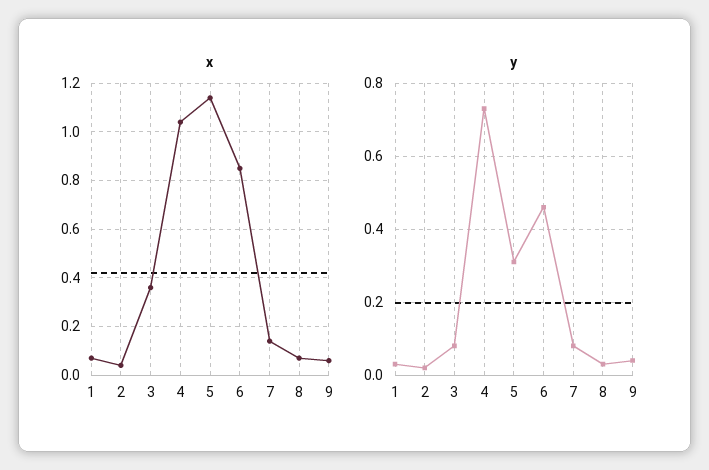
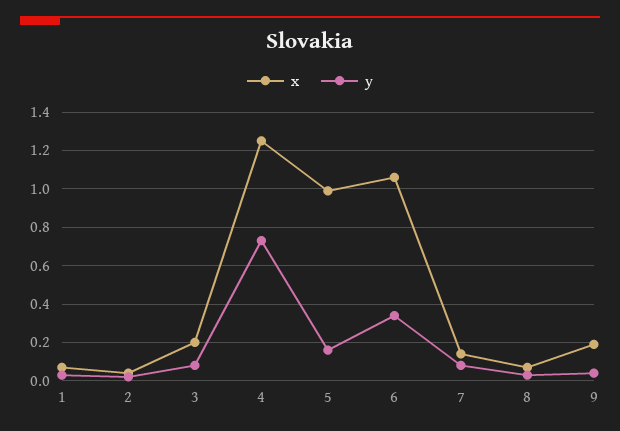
  {
    "x": {
      "1": 0.05,
      "2": 0.05,
-     "3": 0.35,
+     "3": 0.2,
-     "4": 1.05,
+     "4": 1.25,
-     "5": 1.15,
+     "5": 1,
-     "6": 0.85,
+     "6": 1.05,
      "7": 0.15,
      "8": 0.05,
-     "9": 0.05
+     "9": 0.2
    },
    "y": {
      "1": 0.05,
      "2": 0,
      "3": 0.1,
      "4": 0.75,
-     "5": 0.3,
+     "5": 0.15,
-     "6": 0.45,
+     "6": 0.35,
      "7": 0.1,
      "8": 0.05,
      "9": 0.05
    }
  }

